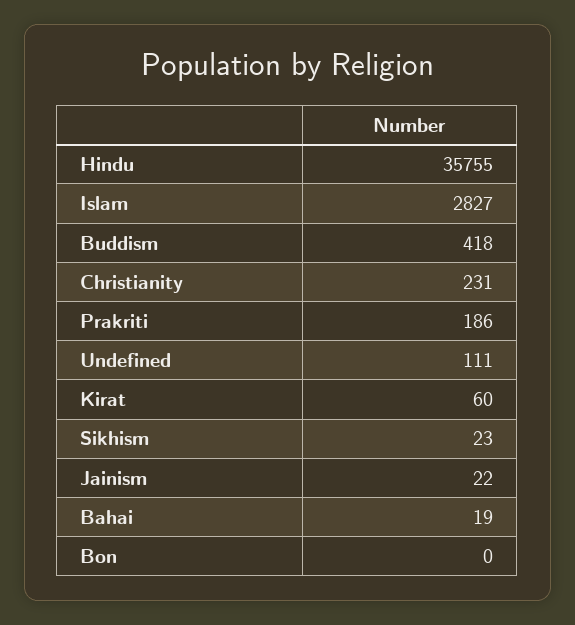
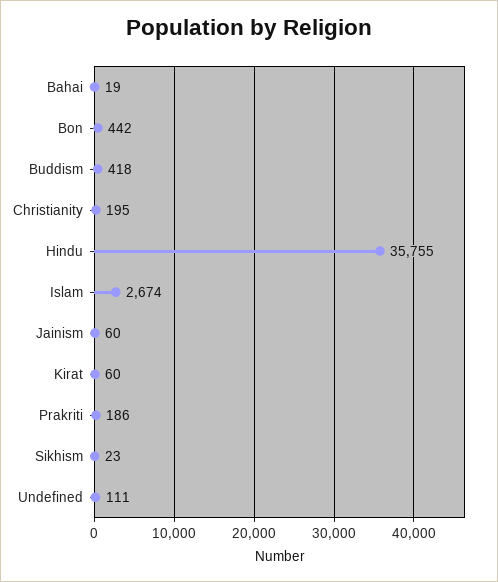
  {
    "Hindu": 35755,
-   "Islam": 2827,
+   "Islam": 2674,
    "Buddism": 418,
-   "Christianity": 231,
+   "Christianity": 195,
    "Prakriti": 186,
    "Undefined": 111,
    "Kirat": 60,
    "Sikhism": 23,
-   "Jainism": 22,
+   "Jainism": 60,
    "Bahai": 19,
-   "Bon": 0
+   "Bon": 442
  }

